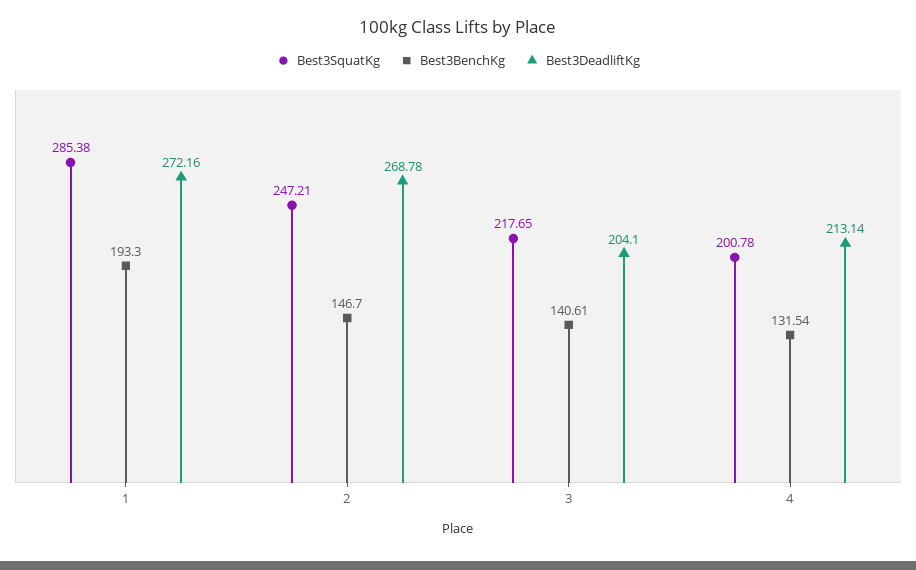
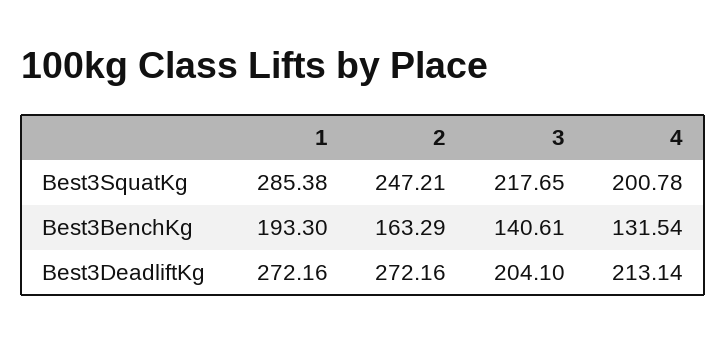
  {
    "Best3SquatKg": {
      "1": 285.38,
      "2": 247.21,
      "3": 217.65,
      "4": 200.78
    },
    "Best3BenchKg": {
      "1": 193.3,
-     "2": 146.7,
+     "2": 163.29,
      "3": 140.61,
      "4": 131.54
    },
    "Best3DeadliftKg": {
      "1": 272.16,
-     "2": 268.78,
+     "2": 272.16,
      "3": 204.1,
      "4": 213.14
    }
  }

